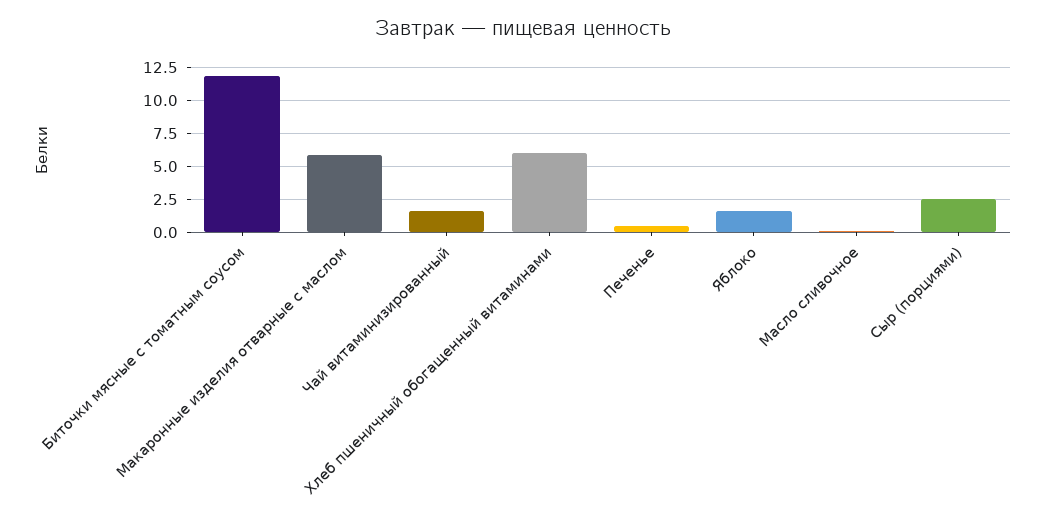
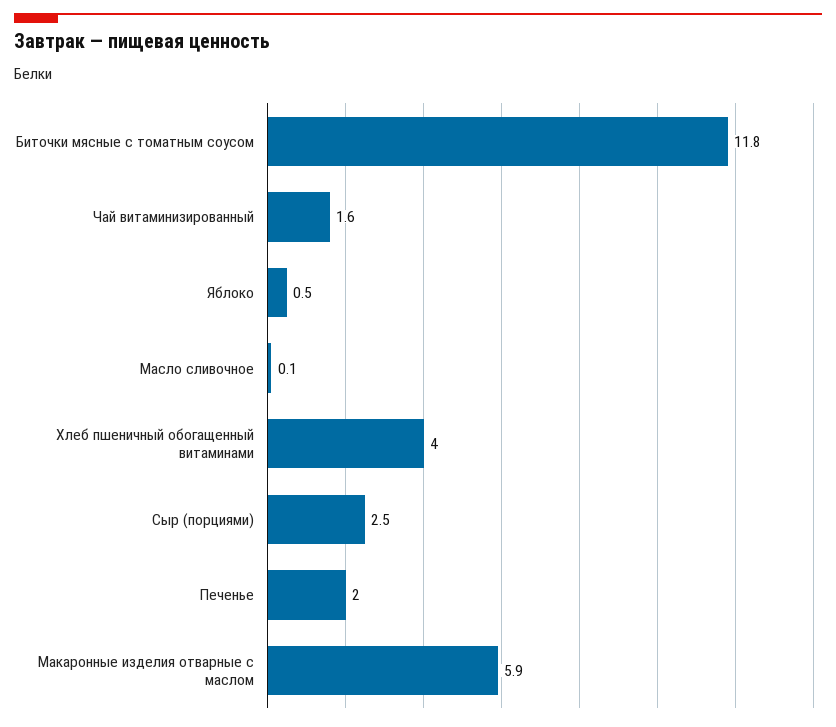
  {
    "Биточки мясные с томатным соусом": 11.8,
    "Макаронные изделия отварные с маслом": 5.9,
    "Чай витаминизированный": 1.6,
-   "Хлеб пшеничный обогащенный витаминами": 6,
+   "Хлеб пшеничный обогащенный витаминами": 4,
-   "Печенье": 0.5,
+   "Печенье": 2,
-   "Яблоко": 1.5,
+   "Яблоко": 0.5,
    "Масло сливочное": 0.1,
    "Сыр (порциями)": 2.5
  }

